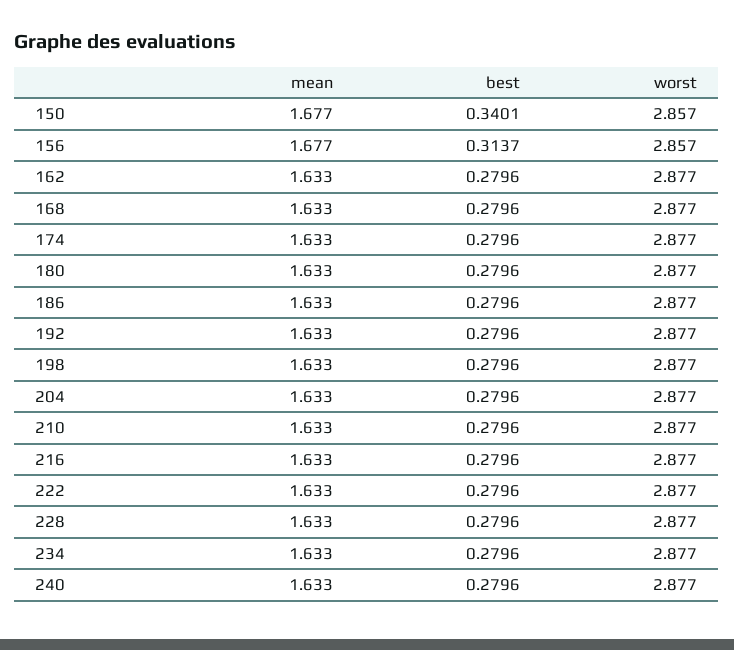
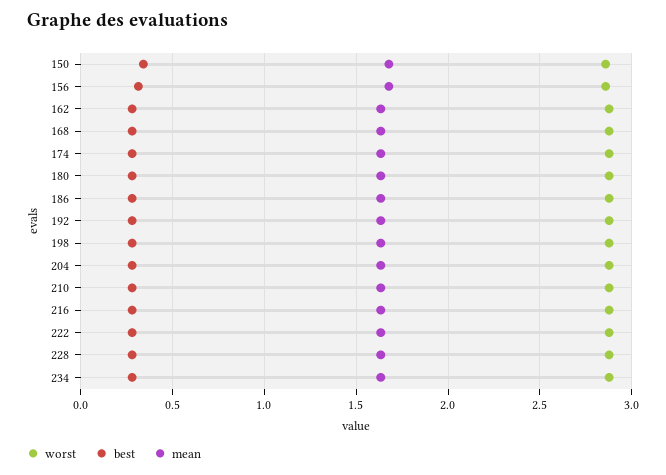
  {
    "mean": {
      "150": 1.677,
      "156": 1.677,
      "162": 1.633,
      "168": 1.633,
      "174": 1.633,
      "180": 1.633,
      "186": 1.633,
      "192": 1.633,
      "198": 1.633,
      "204": 1.633,
      "210": 1.633,
      "216": 1.633,
      "222": 1.633,
      "228": 1.633,
-     "234": 1.633,
+     "234": 1.633
-     "240": 1.633
    },
    "best": {
      "150": 0.3401,
      "156": 0.3137,
      "162": 0.2796,
      "168": 0.2796,
      "174": 0.2796,
      "180": 0.2796,
      "186": 0.2796,
      "192": 0.2796,
      "198": 0.2796,
      "204": 0.2796,
      "210": 0.2796,
      "216": 0.2796,
      "222": 0.2796,
      "228": 0.2796,
-     "234": 0.2796,
+     "234": 0.2796
-     "240": 0.2796
    },
    "worst": {
      "150": 2.857,
      "156": 2.857,
      "162": 2.877,
      "168": 2.877,
      "174": 2.877,
      "180": 2.877,
      "186": 2.877,
      "192": 2.877,
      "198": 2.877,
      "204": 2.877,
      "210": 2.877,
      "216": 2.877,
      "222": 2.877,
      "228": 2.877,
-     "234": 2.877,
+     "234": 2.877
-     "240": 2.877
    }
  }

